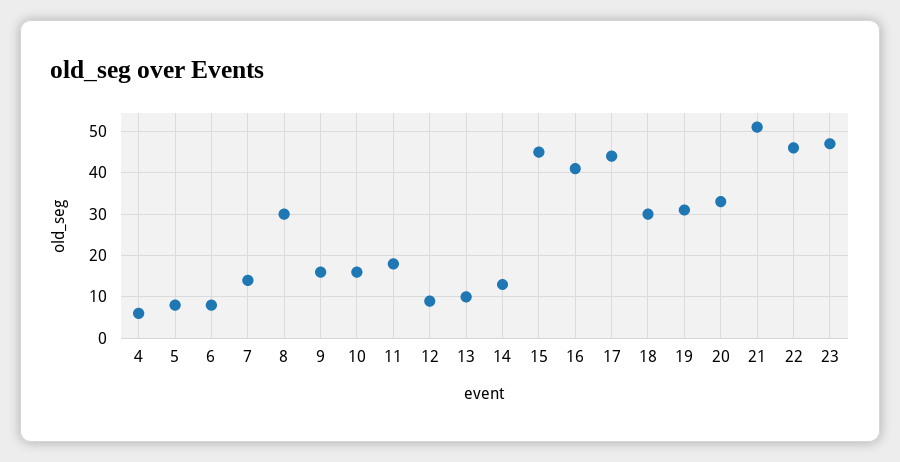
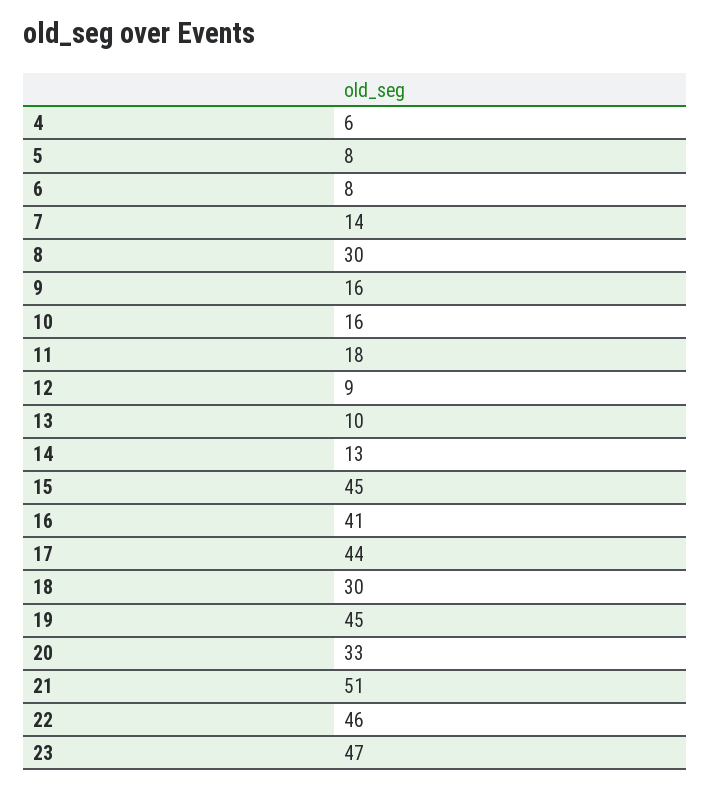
  {
    "4": 6,
    "5": 8,
    "6": 8,
    "7": 14,
    "8": 30,
    "9": 16,
    "10": 16,
    "11": 18,
    "12": 9,
    "13": 10,
    "14": 13,
    "15": 45,
    "16": 41,
    "17": 44,
    "18": 30,
-   "19": 30,
+   "19": 45,
    "20": 33,
    "21": 51,
    "22": 46,
    "23": 47
  }

